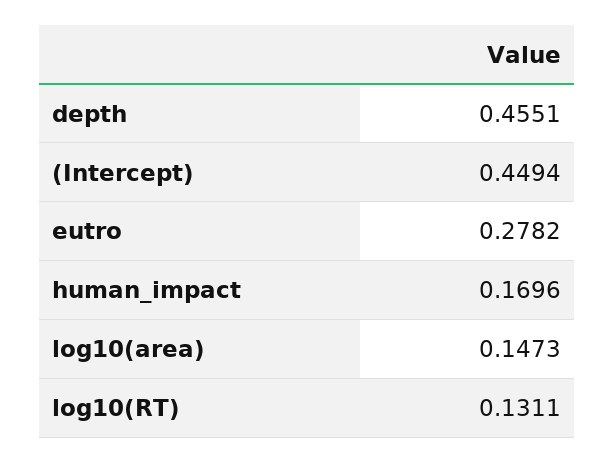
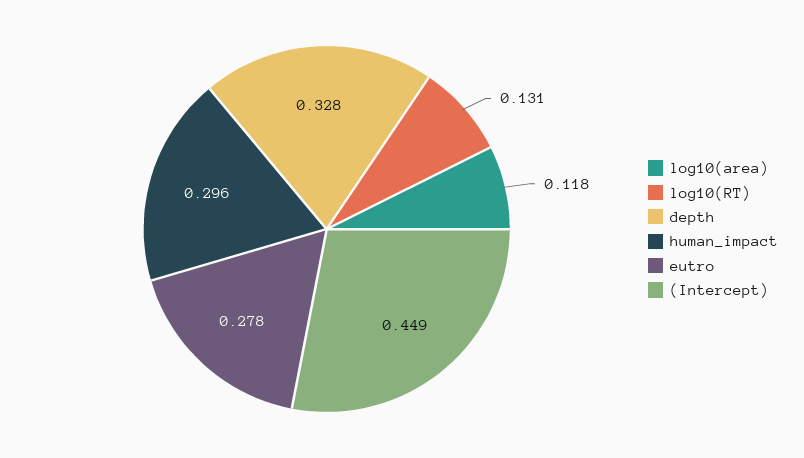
  {
-   "depth": 0.4551,
+   "depth": 0.328,
    "(Intercept)": 0.4494,
    "eutro": 0.2782,
-   "human_impact": 0.1696,
+   "human_impact": 0.296,
-   "log10(area)": 0.1473,
+   "log10(area)": 0.118,
    "log10(RT)": 0.1311
  }

